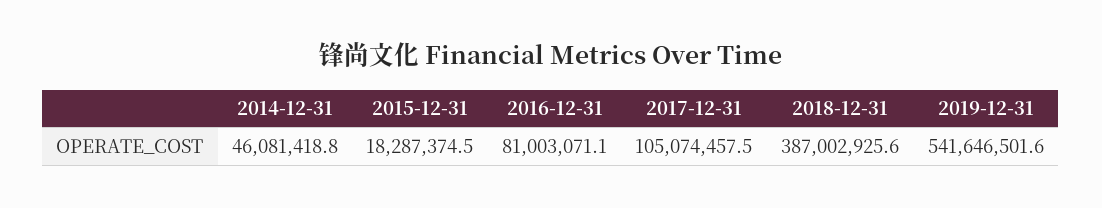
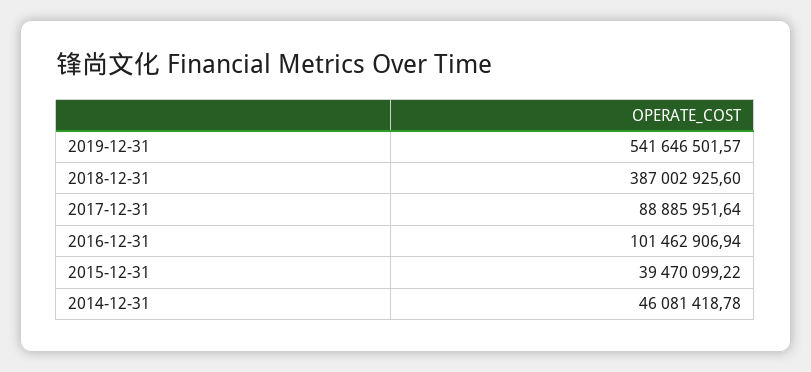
  {
    "2014-12-31": 46081418.78,
-   "2015-12-31": 18287374.5,
+   "2015-12-31": 39470099.22,
-   "2016-12-31": 81003071.1,
+   "2016-12-31": 101462906.94,
-   "2017-12-31": 105074457.5,
+   "2017-12-31": 88885951.64,
    "2018-12-31": 387002925.6,
    "2019-12-31": 541646501.57
  }

